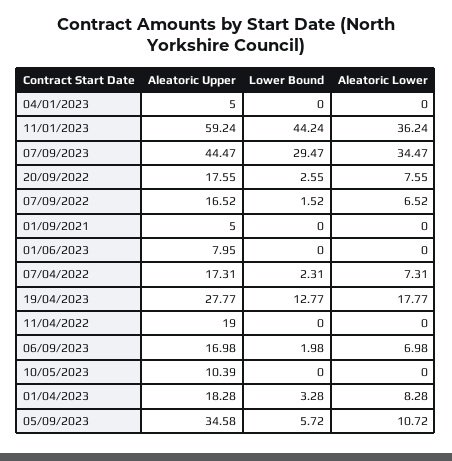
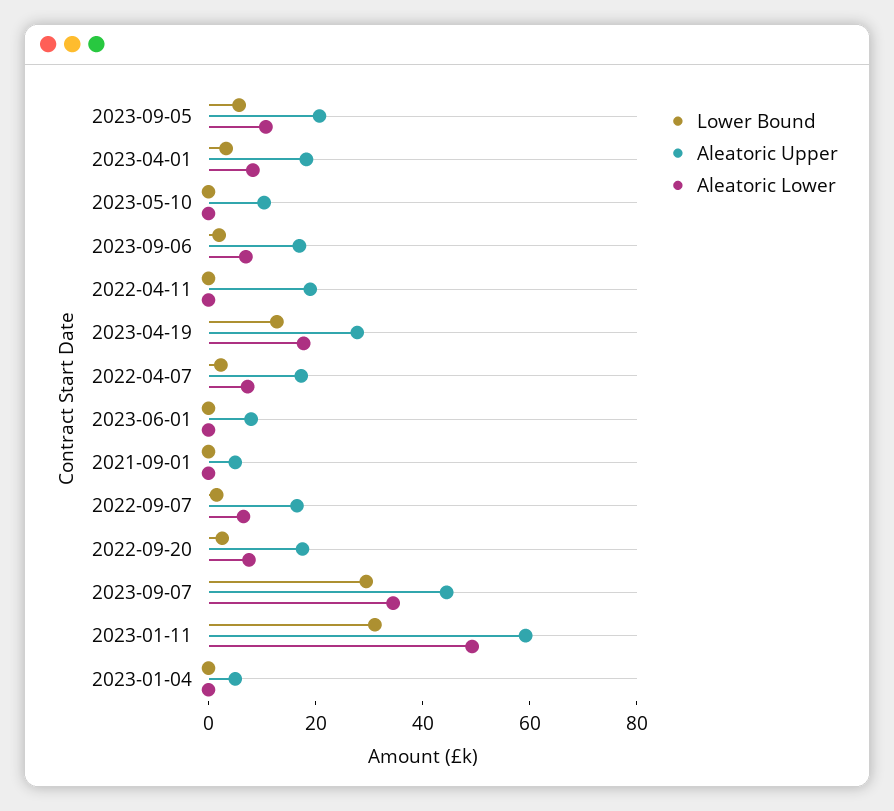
  {
    "Aleatoric Upper": {
      "04/01/2023": 5,
      "11/01/2023": 59.24,
      "07/09/2023": 44.47,
      "20/09/2022": 17.55,
      "07/09/2022": 16.52,
      "01/09/2021": 5,
      "01/06/2023": 7.95,
      "07/04/2022": 17.31,
      "19/04/2023": 27.77,
      "11/04/2022": 19,
      "06/09/2023": 16.98,
      "10/05/2023": 10.39,
      "01/04/2023": 18.28,
-     "05/09/2023": 34.58
+     "05/09/2023": 20
    },
    "Lower Bound": {
      "04/01/2023": 0,
-     "11/01/2023": 44.24,
+     "11/01/2023": 30,
      "07/09/2023": 29.47,
      "20/09/2022": 2.55,
      "07/09/2022": 1.52,
      "01/09/2021": 0,
      "01/06/2023": 0,
      "07/04/2022": 2.31,
      "19/04/2023": 12.77,
      "11/04/2022": 0,
      "06/09/2023": 1.98,
      "10/05/2023": 0,
      "01/04/2023": 3.28,
      "05/09/2023": 5.72
    },
    "Aleatoric Lower": {
      "04/01/2023": 0,
-     "11/01/2023": 36.24,
+     "11/01/2023": 50,
      "07/09/2023": 34.47,
      "20/09/2022": 7.55,
      "07/09/2022": 6.52,
      "01/09/2021": 0,
      "01/06/2023": 0,
      "07/04/2022": 7.31,
      "19/04/2023": 17.77,
      "11/04/2022": 0,
      "06/09/2023": 6.98,
      "10/05/2023": 0,
      "01/04/2023": 8.28,
      "05/09/2023": 10.72
    }
  }

